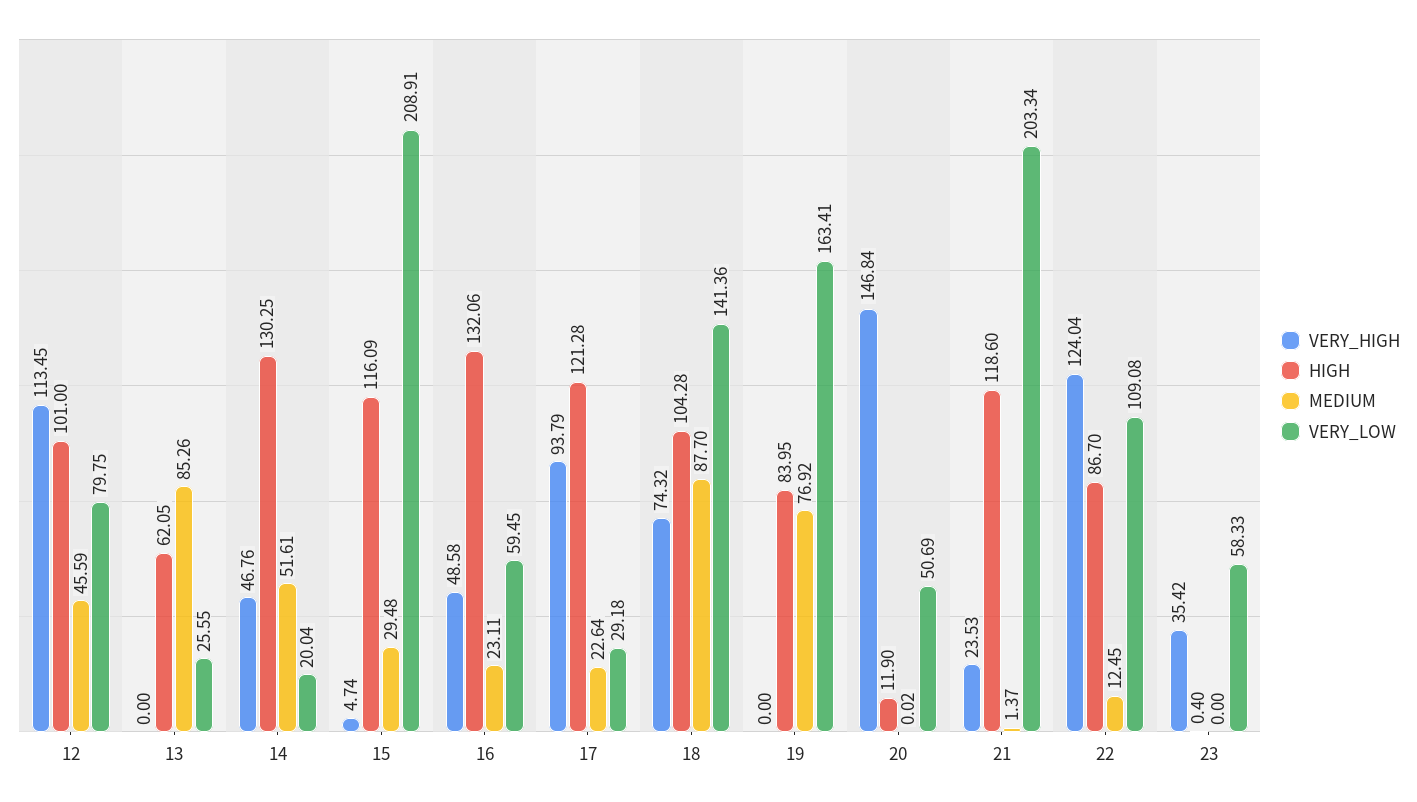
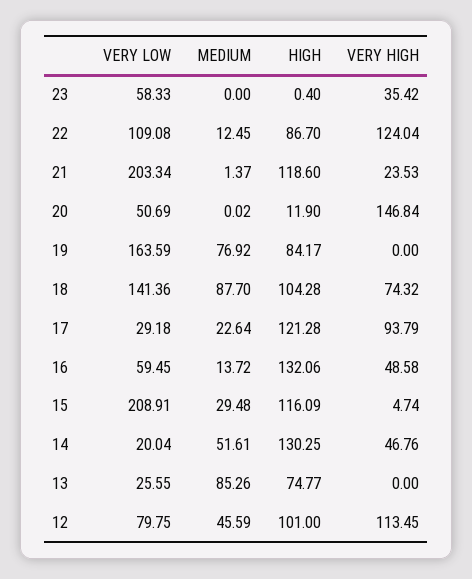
  {
    "VERY_HIGH": {
      "12": 113.45,
      "13": 0,
      "14": 46.76,
      "15": 4.74,
      "16": 48.58,
      "17": 93.79,
      "18": 74.32,
      "19": 0,
      "20": 146.84,
      "21": 23.53,
      "22": 124.04,
      "23": 35.42
    },
    "HIGH": {
      "12": 101,
-     "13": 62.05,
+     "13": 74.77,
      "14": 130.25,
      "15": 116.09,
      "16": 132.06,
      "17": 121.28,
      "18": 104.28,
-     "19": 83.95,
+     "19": 84.17,
      "20": 11.9,
      "21": 118.6,
      "22": 86.7,
      "23": 0.4
    },
    "MEDIUM": {
      "12": 45.59,
      "13": 85.26,
      "14": 51.61,
      "15": 29.48,
-     "16": 23.11,
+     "16": 13.72,
      "17": 22.64,
      "18": 87.7,
      "19": 76.92,
      "20": 0.02,
      "21": 1.37,
      "22": 12.45,
      "23": 0
    },
    "VERY_LOW": {
      "12": 79.75,
      "13": 25.55,
      "14": 20.04,
      "15": 208.91,
      "16": 59.45,
      "17": 29.18,
      "18": 141.36,
-     "19": 163.41,
+     "19": 163.59,
      "20": 50.69,
      "21": 203.34,
      "22": 109.08,
      "23": 58.33
    }
  }

